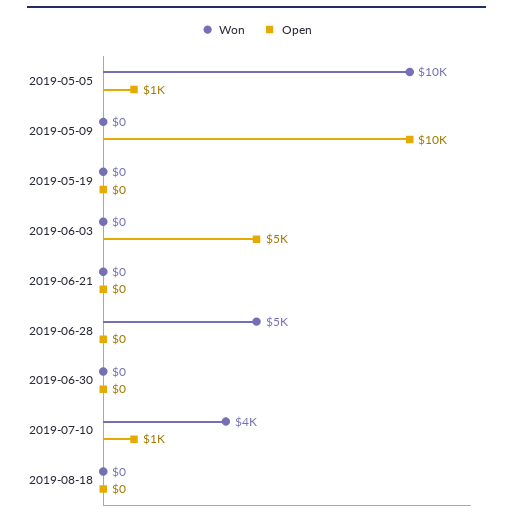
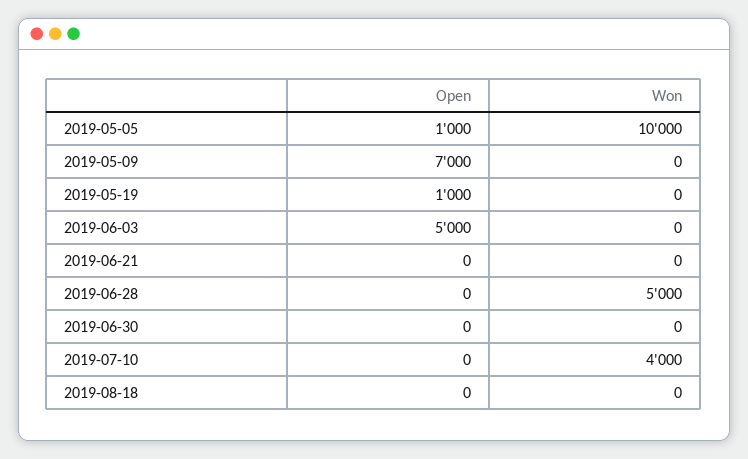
  {
    "Won": {
      "2019-05-05": 10000,
      "2019-05-09": 0,
      "2019-05-19": 0,
      "2019-06-03": 0,
      "2019-06-21": 0,
      "2019-06-28": 5000,
      "2019-06-30": 0,
      "2019-07-10": 4000,
      "2019-08-18": 0
    },
    "Open": {
      "2019-05-05": 1000,
-     "2019-05-09": 10000,
+     "2019-05-09": 7000,
-     "2019-05-19": 0,
+     "2019-05-19": 1000,
      "2019-06-03": 5000,
      "2019-06-21": 0,
      "2019-06-28": 0,
      "2019-06-30": 0,
-     "2019-07-10": 1000,
+     "2019-07-10": 0,
      "2019-08-18": 0
    }
  }

